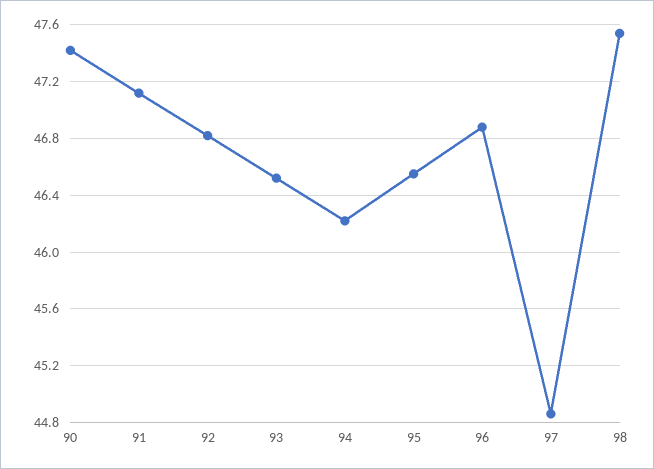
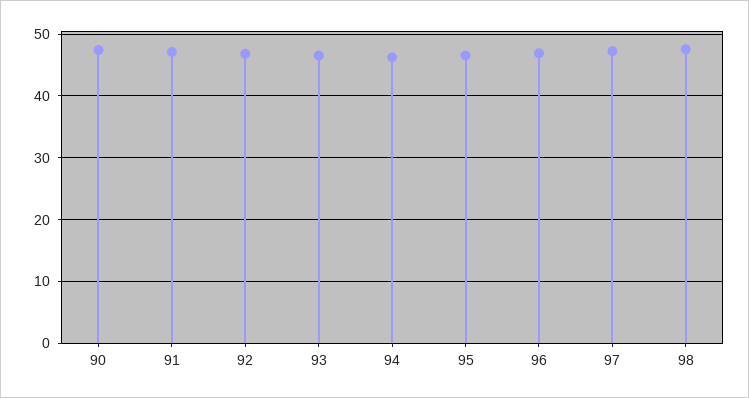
  {
    "90": 47.4,
    "91": 47.1,
    "92": 46.8,
    "93": 46.5,
    "94": 46.2,
    "95": 46.55,
    "96": 46.9,
-   "97": 44.85,
+   "97": 47,
    "98": 47.55
  }

